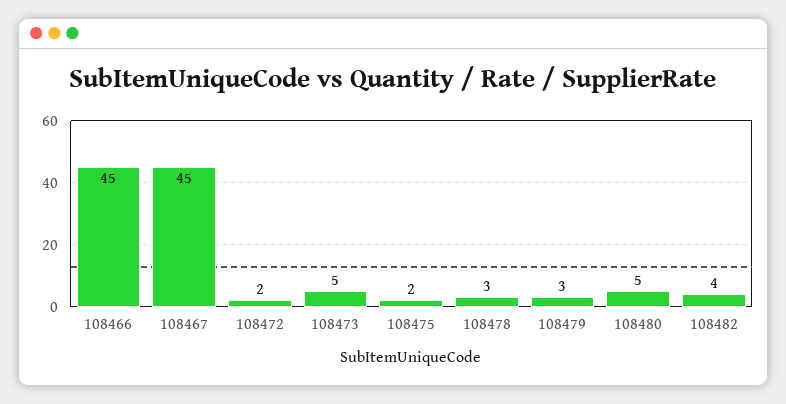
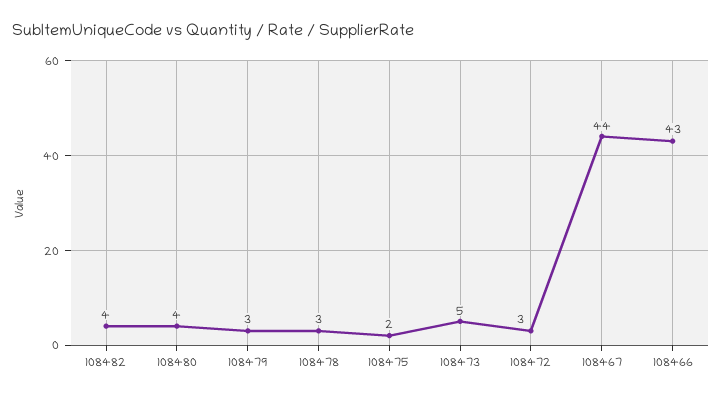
  {
-   "108466": 45,
+   "108466": 43,
-   "108467": 45,
+   "108467": 44,
-   "108472": 2,
+   "108472": 3,
    "108473": 5,
    "108475": 2,
    "108478": 3,
    "108479": 3,
-   "108480": 5,
+   "108480": 4,
    "108482": 4
  }

